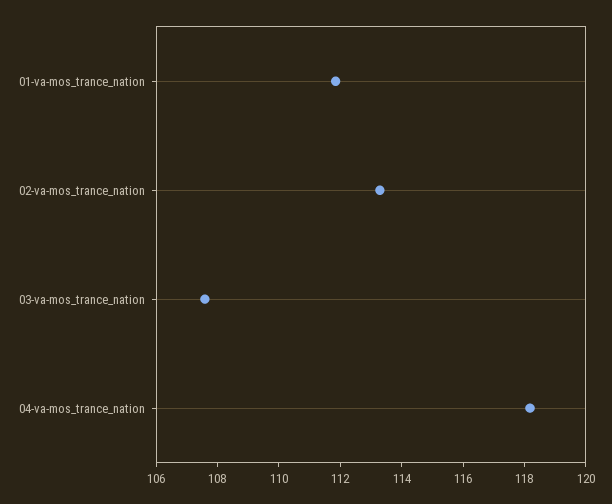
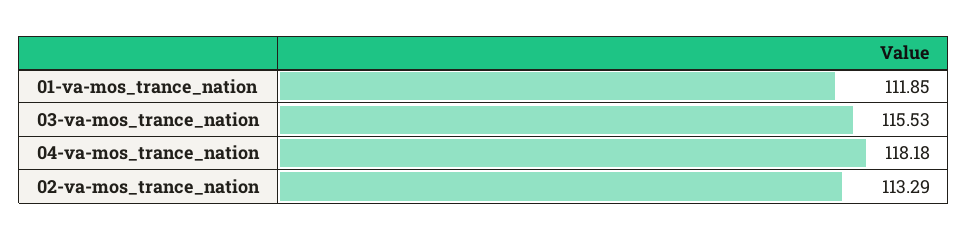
  {
    "01-va-mos_trance_nation": 111.85,
    "02-va-mos_trance_nation": 113.29,
-   "03-va-mos_trance_nation": 107.5,
+   "03-va-mos_trance_nation": 115.53,
    "04-va-mos_trance_nation": 118.18
  }

